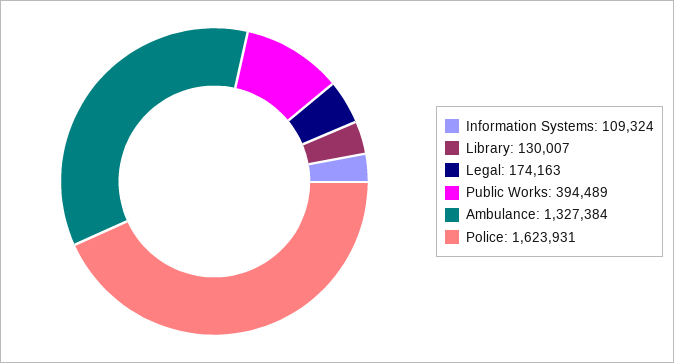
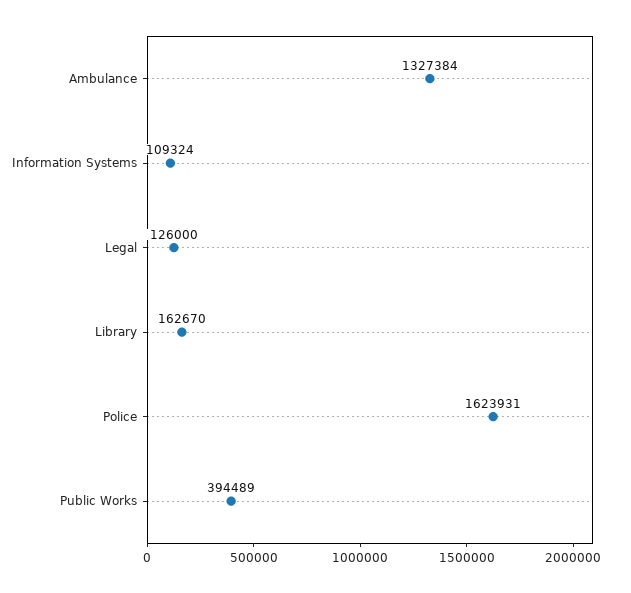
  {
    "Information Systems": 109324,
-   "Library": 130007,
+   "Library": 162670,
-   "Legal": 174163,
+   "Legal": 126000,
    "Public Works": 394489,
    "Ambulance": 1327384,
    "Police": 1623931
  }

